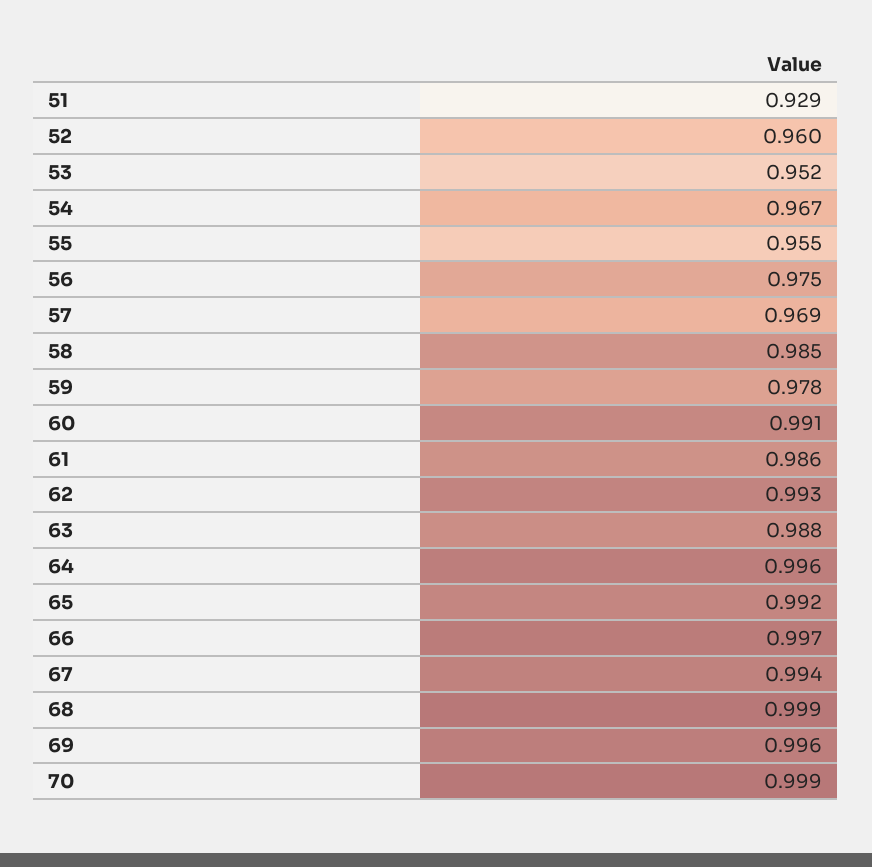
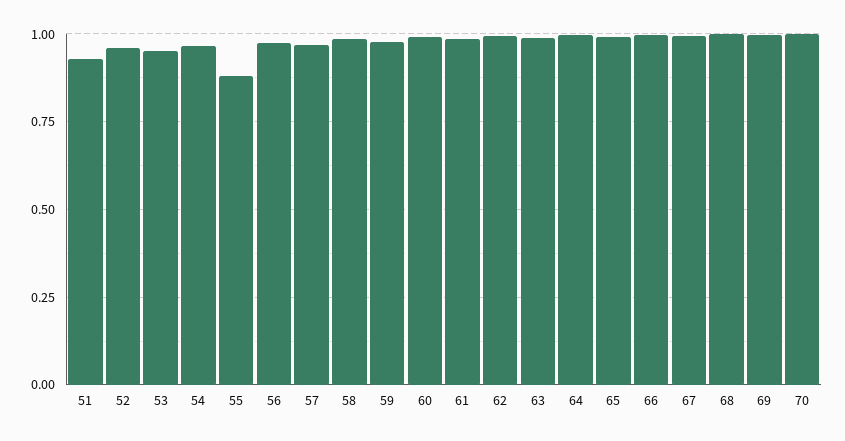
  {
    "51": 0.929,
    "52": 0.96,
    "53": 0.952,
    "54": 0.967,
-   "55": 0.955,
+   "55": 0.875,
    "56": 0.975,
    "57": 0.969,
    "58": 0.985,
    "59": 0.978,
    "60": 0.991,
    "61": 0.986,
    "62": 0.993,
    "63": 0.988,
    "64": 0.996,
    "65": 0.992,
    "66": 0.997,
    "67": 0.994,
    "68": 0.999,
    "69": 0.996,
    "70": 0.999
  }

